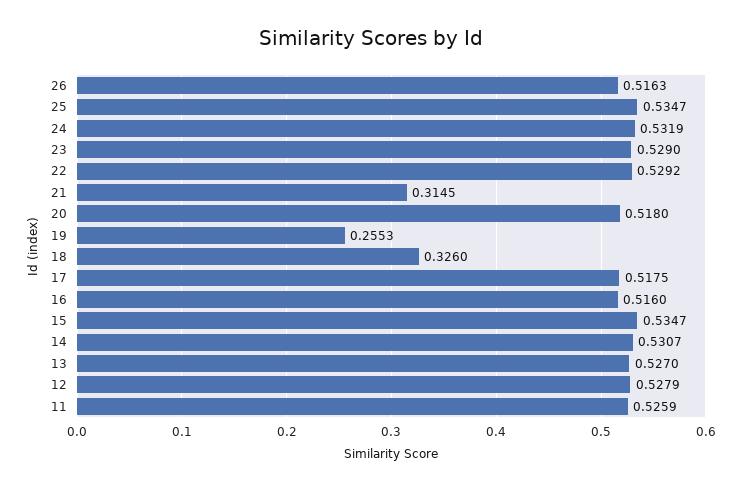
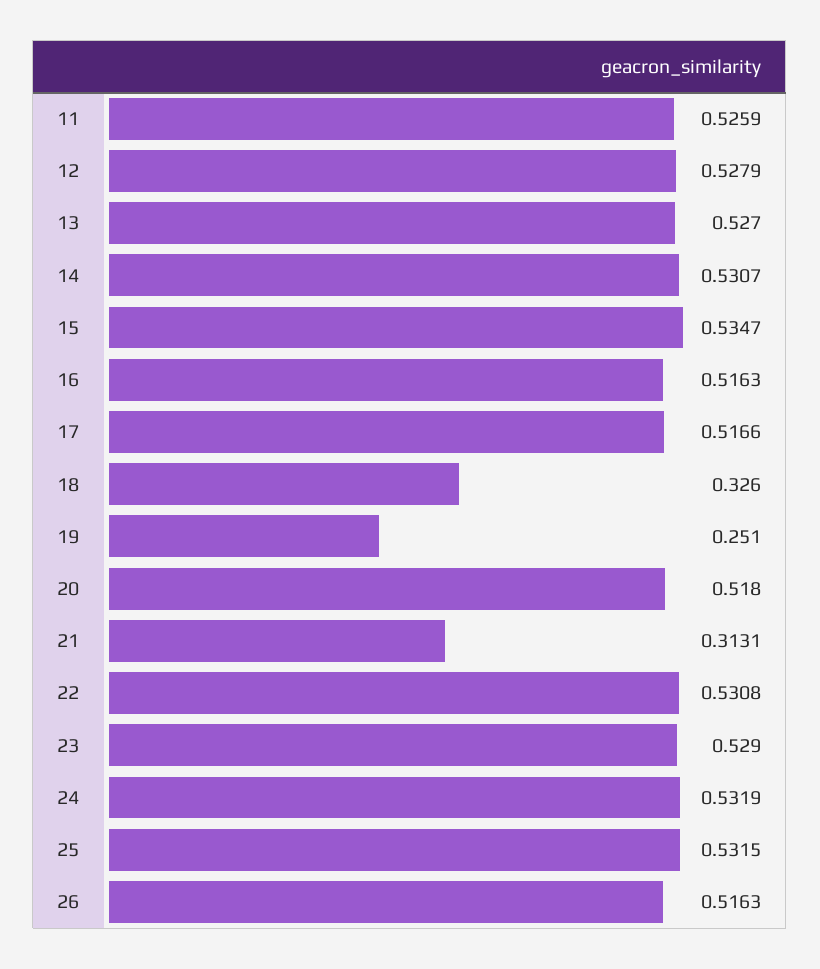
  {
    "26": 0.5163,
-   "25": 0.5347,
+   "25": 0.5315,
    "24": 0.5319,
    "23": 0.529,
-   "22": 0.5292,
+   "22": 0.5308,
-   "21": 0.3145,
+   "21": 0.3131,
    "20": 0.518,
-   "19": 0.2553,
+   "19": 0.251,
    "18": 0.326,
-   "17": 0.5175,
+   "17": 0.5166,
-   "16": 0.516,
+   "16": 0.5163,
    "15": 0.5347,
    "14": 0.5307,
    "13": 0.527,
    "12": 0.5279,
    "11": 0.5259
  }

